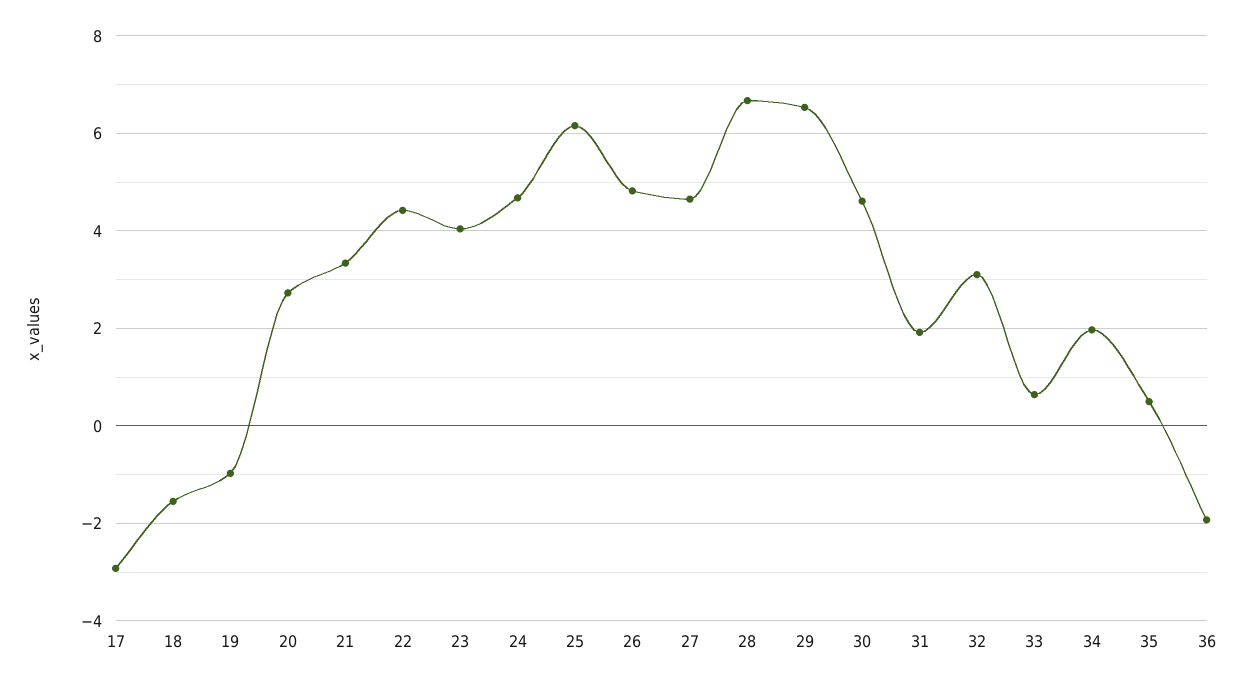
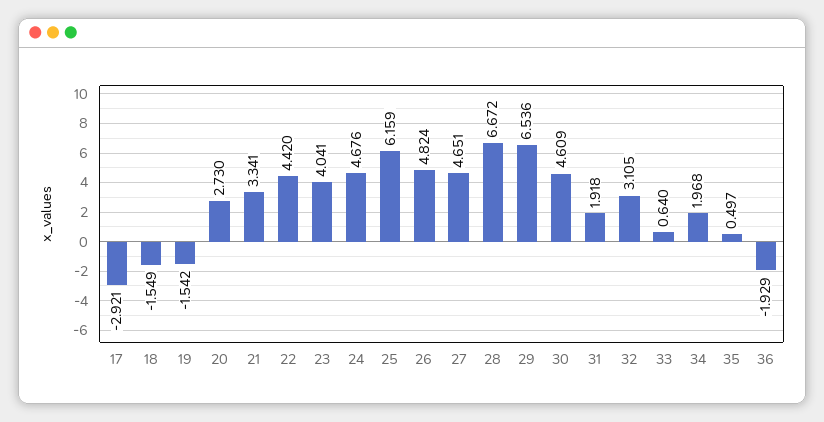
  {
    "17": -2.921,
    "18": -1.549,
-   "19": -1,
+   "19": -1.542,
    "20": 2.73,
    "21": 3.341,
    "22": 4.42,
    "23": 4.041,
    "24": 4.676,
    "25": 6.159,
    "26": 4.824,
    "27": 4.651,
    "28": 6.672,
    "29": 6.536,
    "30": 4.609,
    "31": 1.918,
    "32": 3.105,
    "33": 0.64,
    "34": 1.968,
    "35": 0.497,
    "36": -1.929
  }

